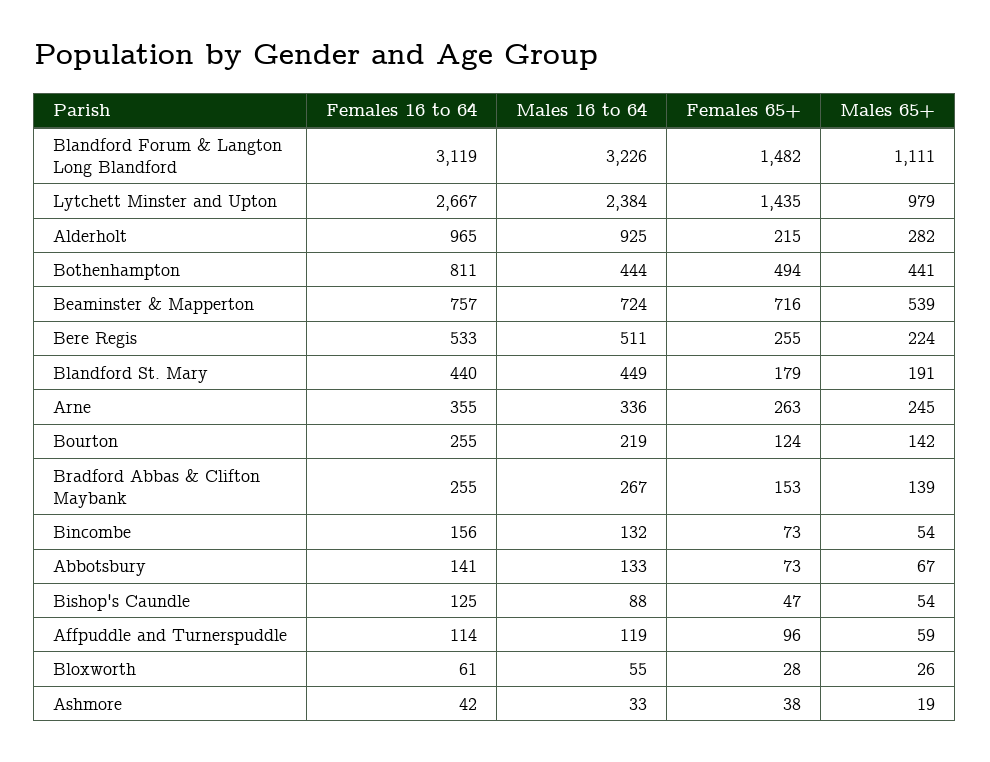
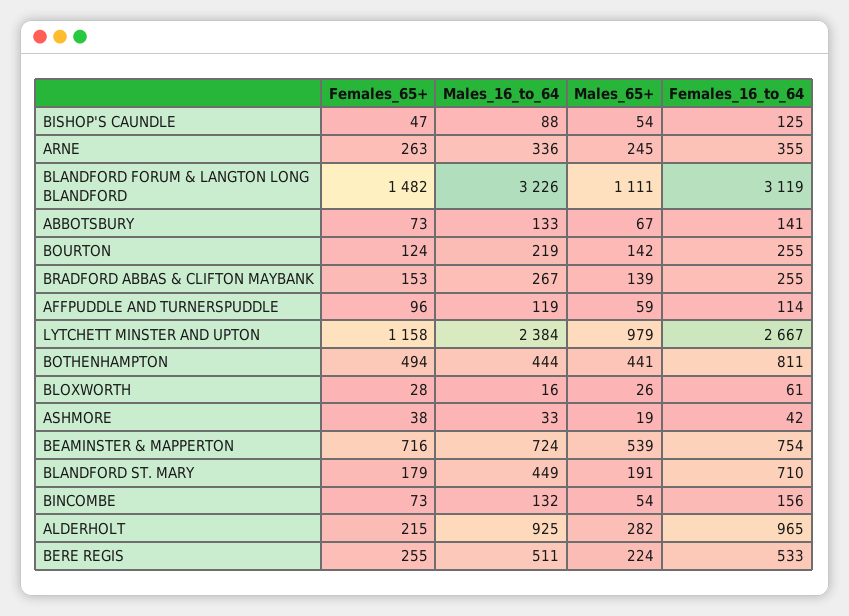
  {
    "Females 16 to 64": {
      "Blandford Forum & Langton Long Blandford": 3119,
      "Lytchett Minster and Upton": 2667,
      "Alderholt": 965,
      "Bothenhampton": 811,
-     "Beaminster & Mapperton": 757,
+     "Beaminster & Mapperton": 754,
      "Bere Regis": 533,
-     "Blandford St. Mary": 440,
+     "Blandford St. Mary": 710,
      "Arne": 355,
      "Bourton": 255,
      "Bradford Abbas & Clifton Maybank": 255,
      "Bincombe": 156,
      "Abbotsbury": 141,
      "Bishop's Caundle": 125,
      "Affpuddle and Turnerspuddle": 114,
      "Bloxworth": 61,
      "Ashmore": 42
    },
    "Males 16 to 64": {
      "Blandford Forum & Langton Long Blandford": 3226,
      "Lytchett Minster and Upton": 2384,
      "Alderholt": 925,
      "Bothenhampton": 444,
      "Beaminster & Mapperton": 724,
      "Bere Regis": 511,
      "Blandford St. Mary": 449,
      "Arne": 336,
      "Bourton": 219,
      "Bradford Abbas & Clifton Maybank": 267,
      "Bincombe": 132,
      "Abbotsbury": 133,
      "Bishop's Caundle": 88,
      "Affpuddle and Turnerspuddle": 119,
-     "Bloxworth": 55,
+     "Bloxworth": 16,
      "Ashmore": 33
    },
    "Females 65+": {
      "Blandford Forum & Langton Long Blandford": 1482,
-     "Lytchett Minster and Upton": 1435,
+     "Lytchett Minster and Upton": 1158,
      "Alderholt": 215,
      "Bothenhampton": 494,
      "Beaminster & Mapperton": 716,
      "Bere Regis": 255,
      "Blandford St. Mary": 179,
      "Arne": 263,
      "Bourton": 124,
      "Bradford Abbas & Clifton Maybank": 153,
      "Bincombe": 73,
      "Abbotsbury": 73,
      "Bishop's Caundle": 47,
      "Affpuddle and Turnerspuddle": 96,
      "Bloxworth": 28,
      "Ashmore": 38
    },
    "Males 65+": {
      "Blandford Forum & Langton Long Blandford": 1111,
      "Lytchett Minster and Upton": 979,
      "Alderholt": 282,
      "Bothenhampton": 441,
      "Beaminster & Mapperton": 539,
      "Bere Regis": 224,
      "Blandford St. Mary": 191,
      "Arne": 245,
      "Bourton": 142,
      "Bradford Abbas & Clifton Maybank": 139,
      "Bincombe": 54,
      "Abbotsbury": 67,
      "Bishop's Caundle": 54,
      "Affpuddle and Turnerspuddle": 59,
      "Bloxworth": 26,
      "Ashmore": 19
    }
  }

